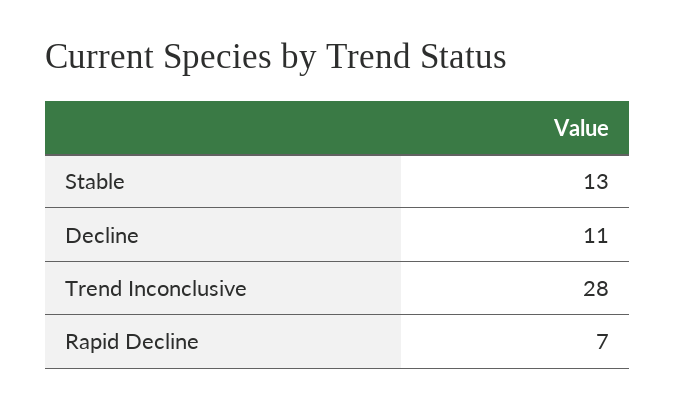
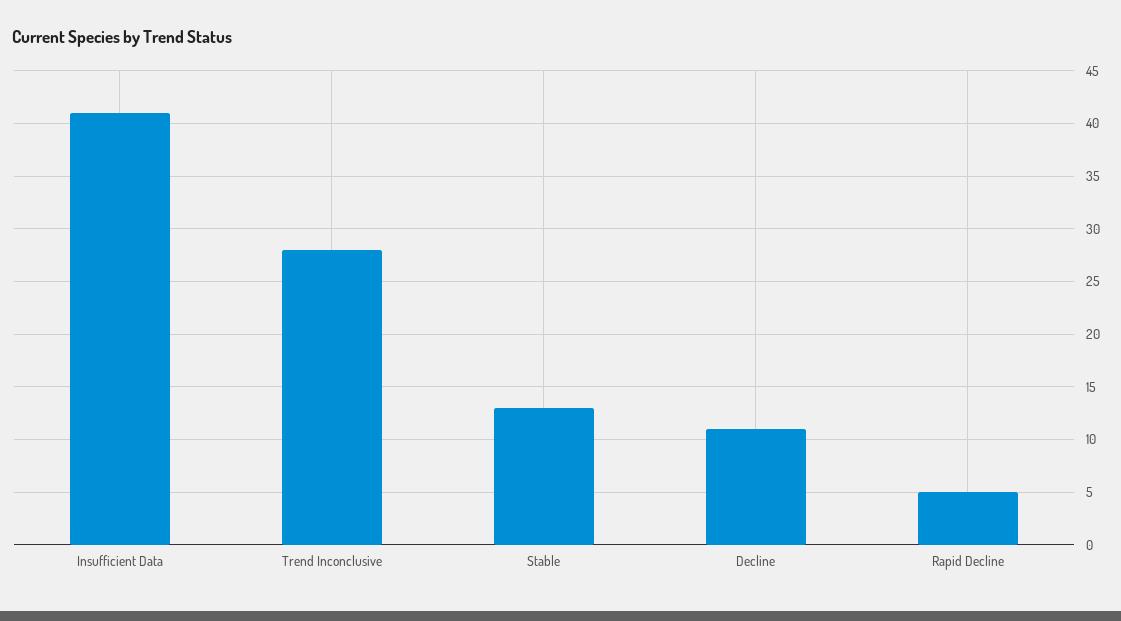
  {
    "Stable": 13,
    "Decline": 11,
    "Trend Inconclusive": 28,
-   "Rapid Decline": 7
+   "Rapid Decline": 5,
+   "Insufficient Data": 41
  }

